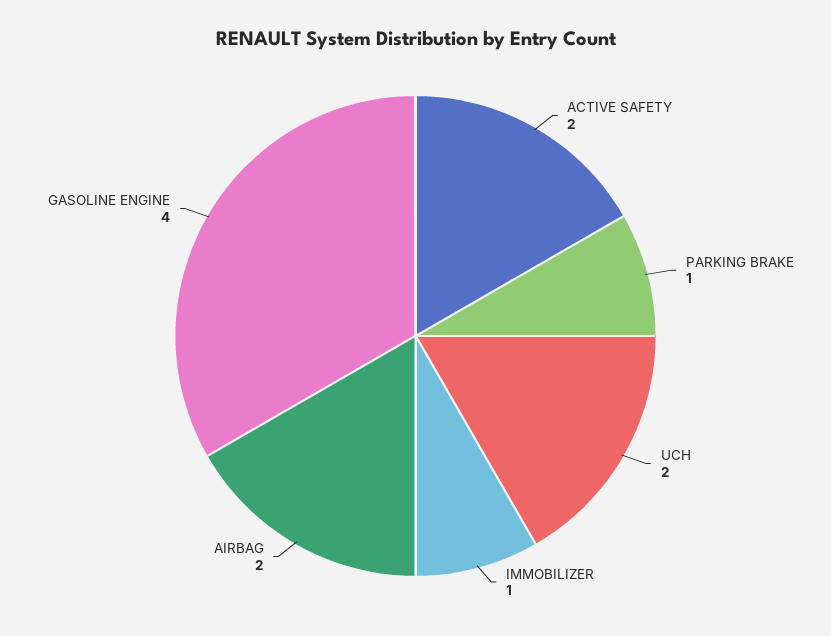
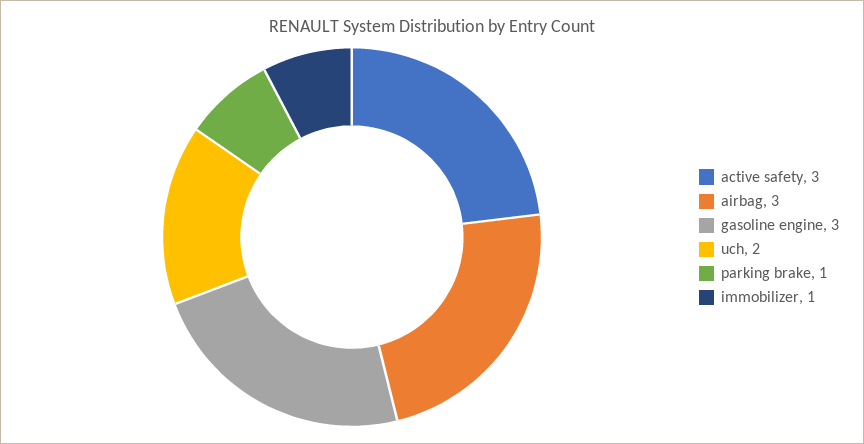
  {
-   "ACTIVE SAFETY": 2,
+   "ACTIVE SAFETY": 3,
    "PARKING BRAKE": 1,
    "UCH": 2,
    "IMMOBILIZER": 1,
-   "AIRBAG": 2,
+   "AIRBAG": 3,
-   "GASOLINE ENGINE": 4
+   "GASOLINE ENGINE": 3
  }

